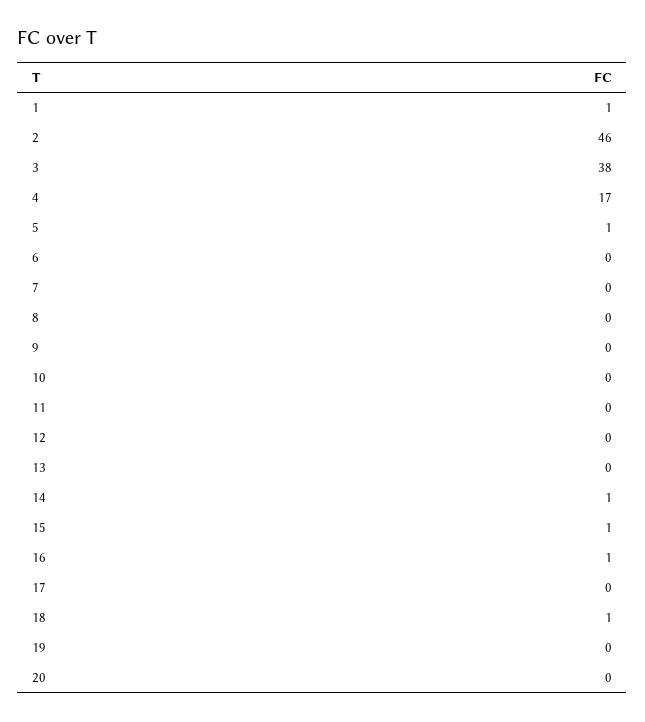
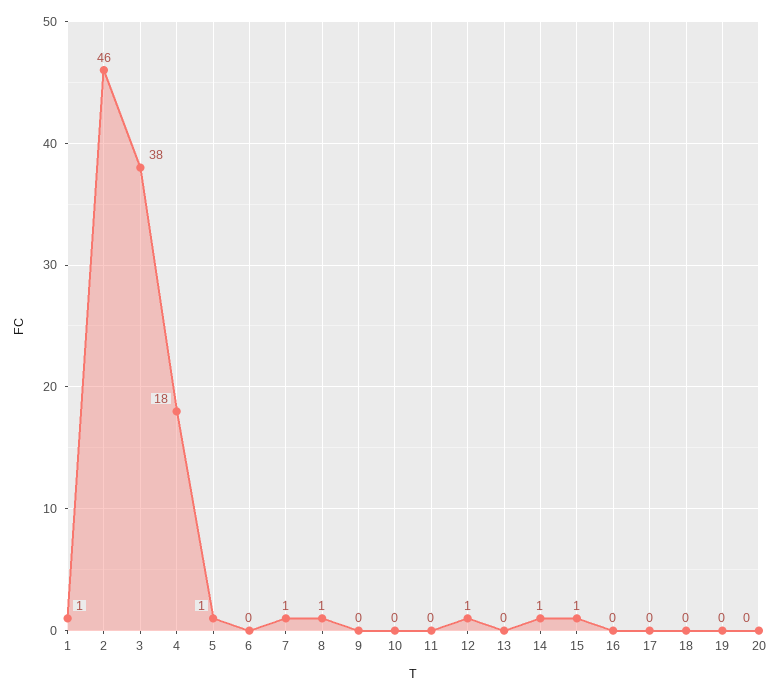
  {
    "1": 1,
    "2": 46,
    "3": 38,
-   "4": 17,
+   "4": 18,
    "5": 1,
    "6": 0,
-   "7": 0,
+   "7": 1,
-   "8": 0,
+   "8": 1,
    "9": 0,
    "10": 0,
    "11": 0,
-   "12": 0,
+   "12": 1,
    "13": 0,
    "14": 1,
    "15": 1,
-   "16": 1,
+   "16": 0,
    "17": 0,
-   "18": 1,
+   "18": 0,
    "19": 0,
    "20": 0
  }

